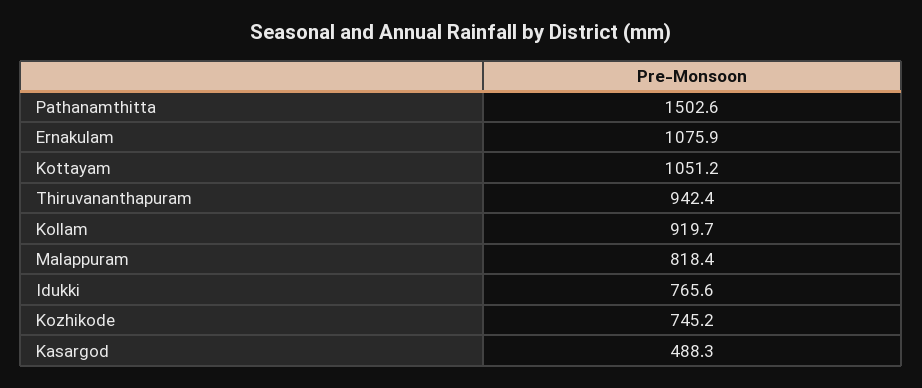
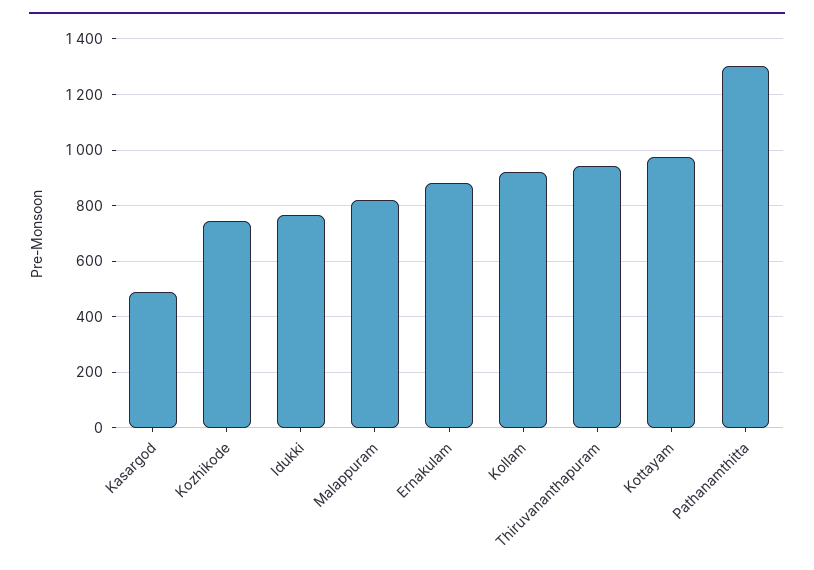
  {
-   "Pathanamthitta": 1502.6,
+   "Pathanamthitta": 1300,
-   "Ernakulam": 1075.9,
+   "Ernakulam": 875,
-   "Kottayam": 1051.2,
+   "Kottayam": 975,
    "Thiruvananthapuram": 942.4,
    "Kollam": 919.7,
    "Malappuram": 818.4,
    "Idukki": 765.6,
    "Kozhikode": 745.2,
    "Kasargod": 488.3
  }

